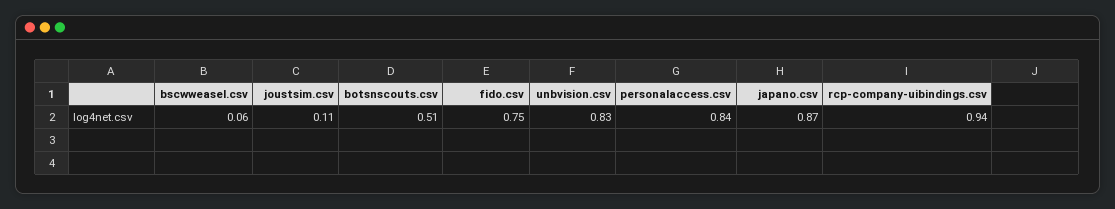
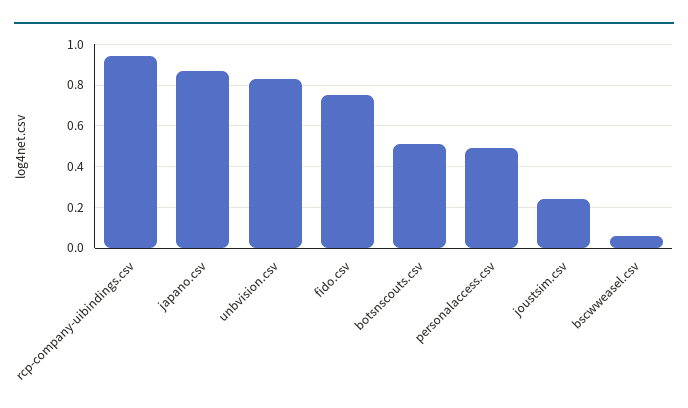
  {
    "bscwweasel.csv": 0.06,
-   "joustsim.csv": 0.11,
+   "joustsim.csv": 0.25,
    "botsnscouts.csv": 0.51,
    "fido.csv": 0.75,
    "unbvision.csv": 0.83,
-   "personalaccess.csv": 0.84,
+   "personalaccess.csv": 0.5,
    "japano.csv": 0.87,
    "rcp-company-uibindings.csv": 0.94
  }

